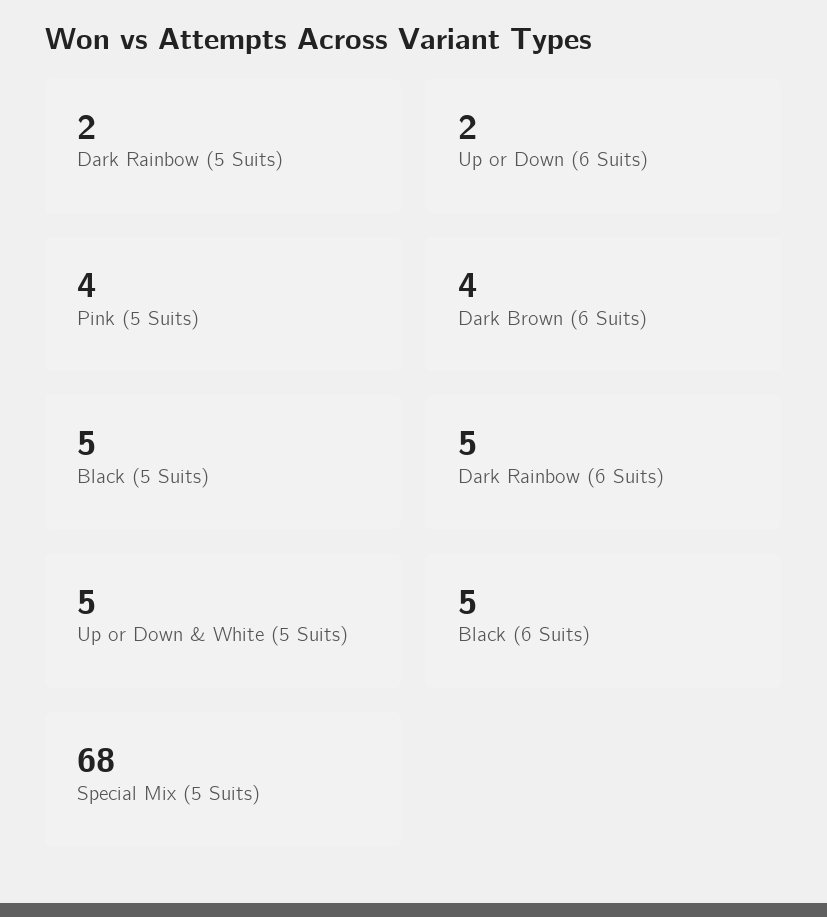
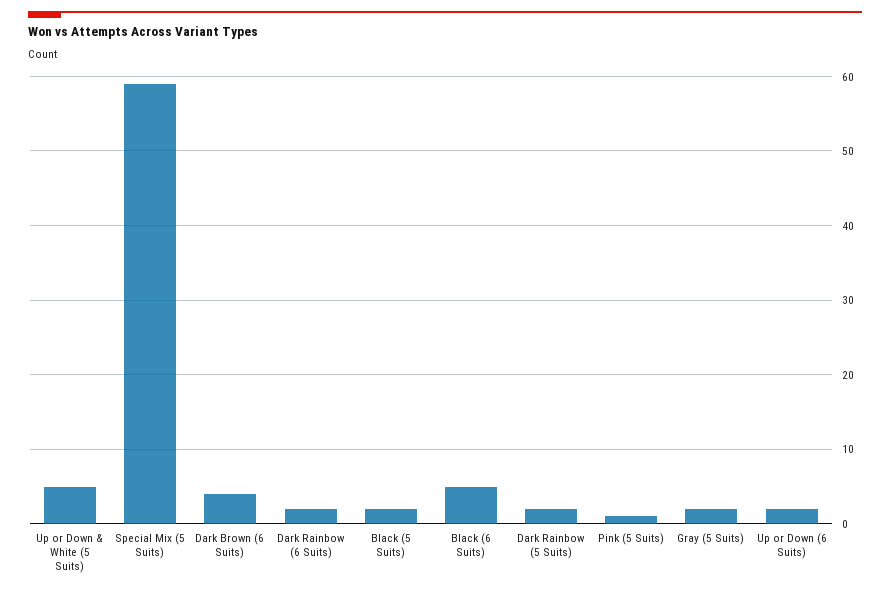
  {
    "Dark Rainbow (5 Suits)": 2,
    "Up or Down (6 Suits)": 2,
-   "Pink (5 Suits)": 4,
+   "Pink (5 Suits)": 1,
    "Dark Brown (6 Suits)": 4,
-   "Black (5 Suits)": 5,
+   "Black (5 Suits)": 2,
-   "Dark Rainbow (6 Suits)": 5,
+   "Dark Rainbow (6 Suits)": 2,
    "Up or Down & White (5 Suits)": 5,
    "Black (6 Suits)": 5,
-   "Special Mix (5 Suits)": 68
+   "Special Mix (5 Suits)": 59,
+   "Gray (5 Suits)": 2
  }

